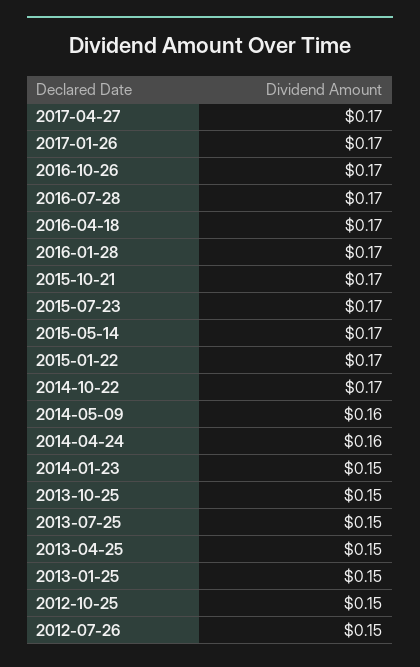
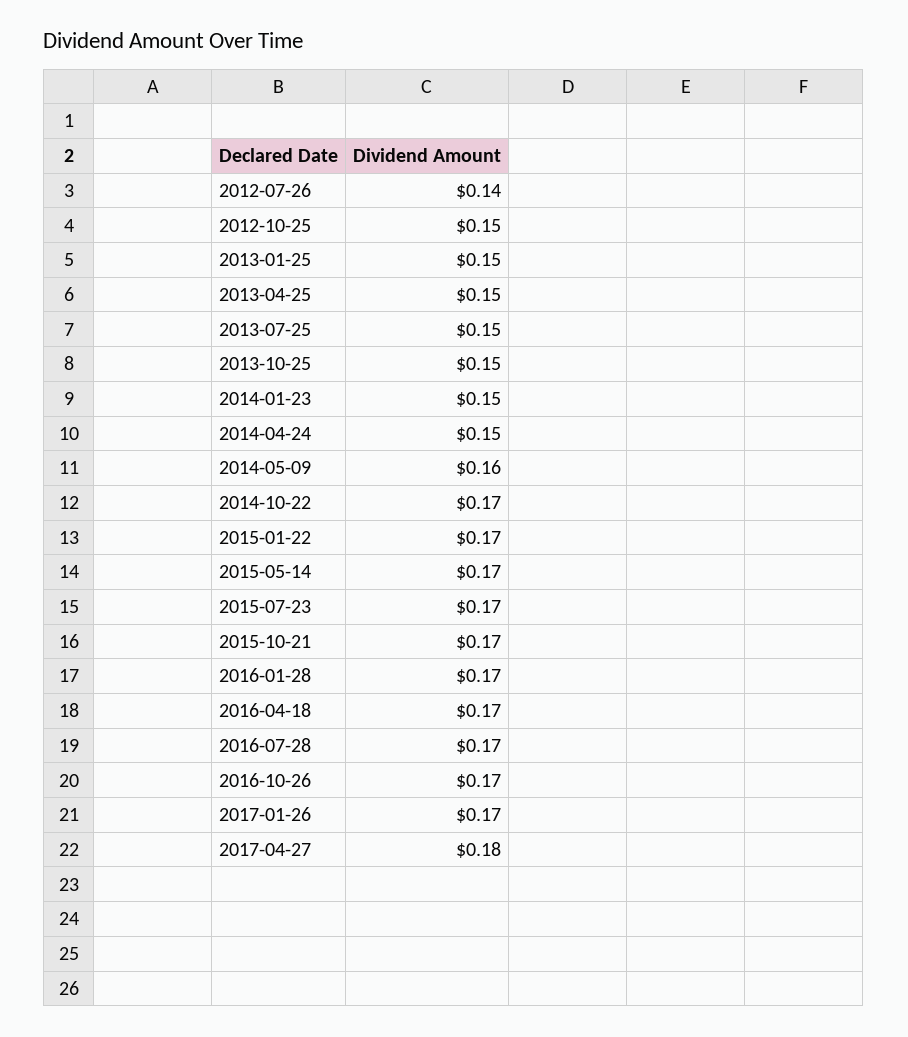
  {
-   "2017-04-27": 0.17,
+   "2017-04-27": 0.18,
    "2017-01-26": 0.17,
    "2016-10-26": 0.17,
    "2016-07-28": 0.17,
    "2016-04-18": 0.17,
    "2016-01-28": 0.17,
    "2015-10-21": 0.17,
    "2015-07-23": 0.17,
    "2015-05-14": 0.17,
    "2015-01-22": 0.17,
    "2014-10-22": 0.17,
    "2014-05-09": 0.16,
-   "2014-04-24": 0.16,
+   "2014-04-24": 0.15,
    "2014-01-23": 0.15,
    "2013-10-25": 0.15,
    "2013-07-25": 0.15,
    "2013-04-25": 0.15,
    "2013-01-25": 0.15,
    "2012-10-25": 0.15,
-   "2012-07-26": 0.15
+   "2012-07-26": 0.14
  }

